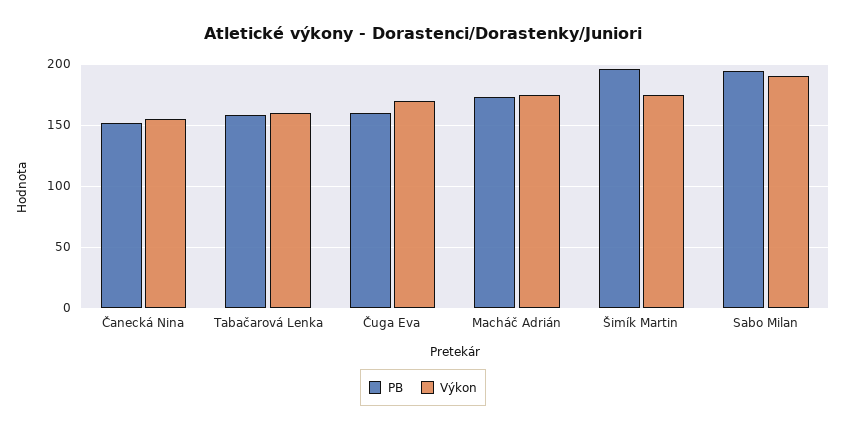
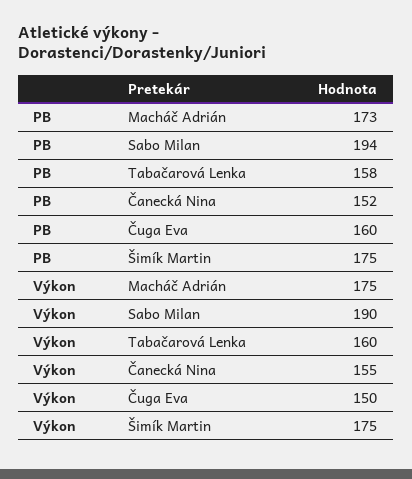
  {
    "PB": {
      "Čanecká Nina": 152,
      "Tabačarová Lenka": 158,
      "Čuga Eva": 160,
      "Macháč Adrián": 173,
-     "Šimík Martin": 195,
+     "Šimík Martin": 175,
      "Sabo Milan": 194
    },
    "Výkon": {
      "Čanecká Nina": 155,
      "Tabačarová Lenka": 160,
-     "Čuga Eva": 170,
+     "Čuga Eva": 150,
      "Macháč Adrián": 175,
      "Šimík Martin": 175,
      "Sabo Milan": 190
    }
  }

